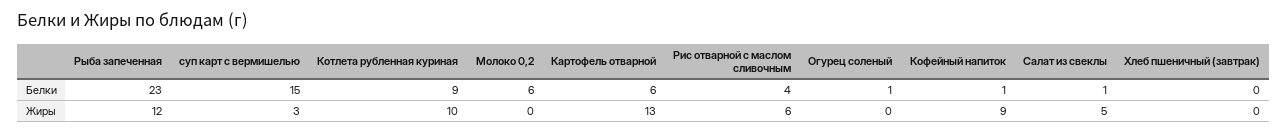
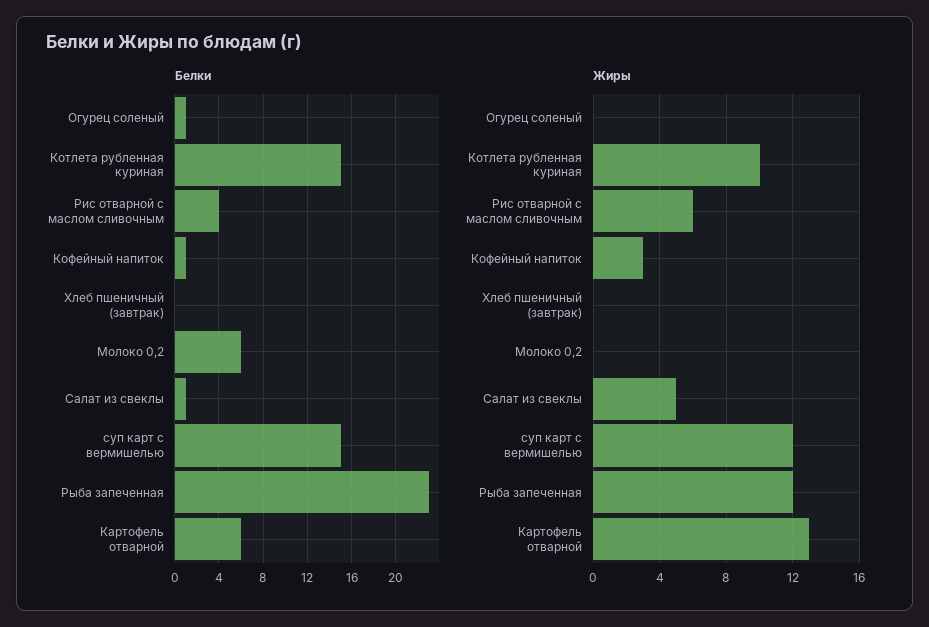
  {
    "Белки": {
      "Рыба запеченная": 23,
      "суп карт с вермишелью": 15,
-     "Котлета рубленная куриная": 9,
+     "Котлета рубленная куриная": 15,
      "Молоко 0,2": 6,
      "Картофель отварной": 6,
      "Рис отварной с маслом сливочным": 4,
      "Огурец соленый": 1,
      "Кофейный напиток": 1,
      "Салат из свеклы": 1,
      "Хлеб пшеничный (завтрак)": 0
    },
    "Жиры": {
      "Рыба запеченная": 12,
-     "суп карт с вермишелью": 3,
+     "суп карт с вермишелью": 12,
      "Котлета рубленная куриная": 10,
      "Молоко 0,2": 0,
      "Картофель отварной": 13,
      "Рис отварной с маслом сливочным": 6,
      "Огурец соленый": 0,
-     "Кофейный напиток": 9,
+     "Кофейный напиток": 3,
      "Салат из свеклы": 5,
      "Хлеб пшеничный (завтрак)": 0
    }
  }

